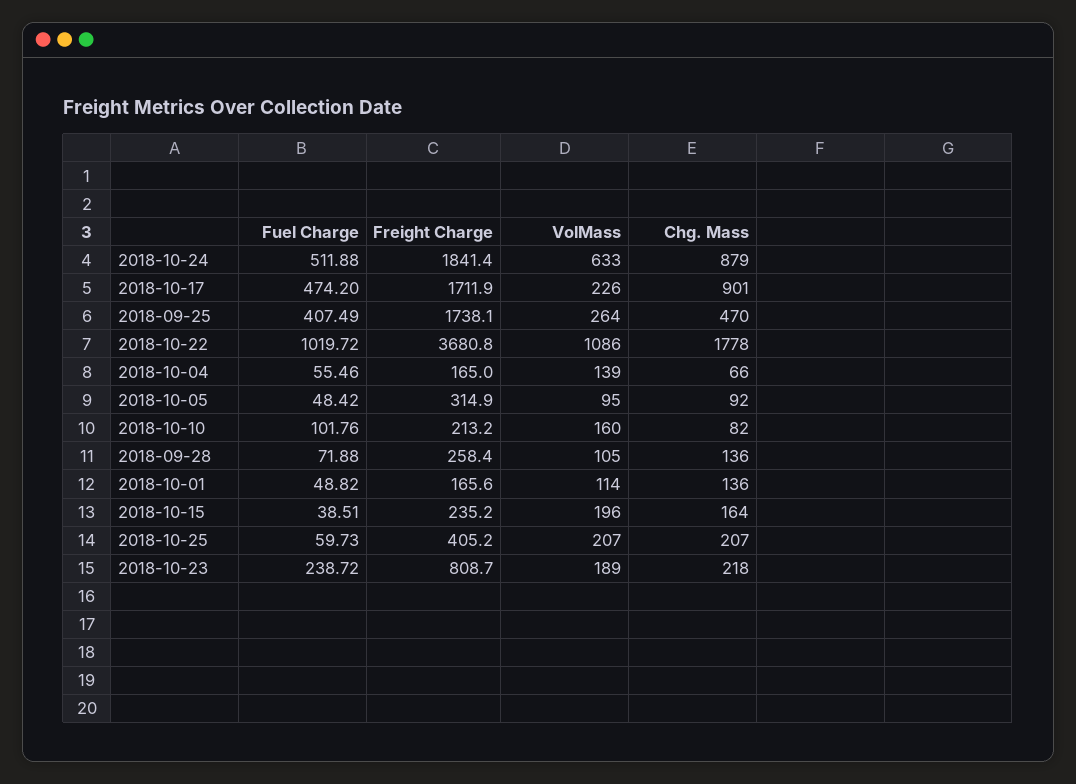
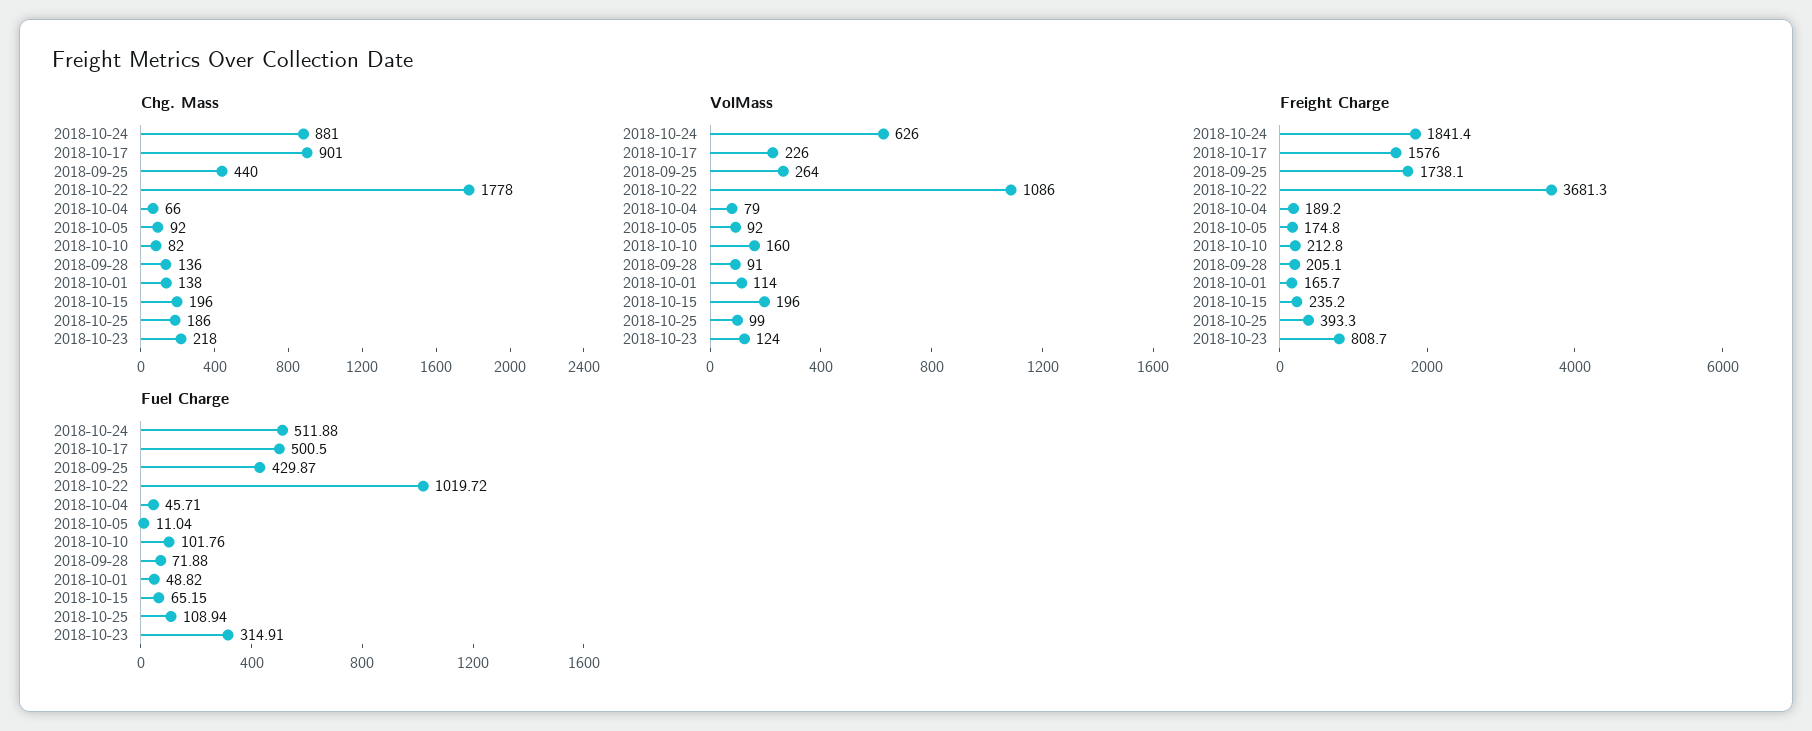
  {
    "Fuel Charge": {
      "2018-10-24": 511.88,
-     "2018-10-17": 474.2,
+     "2018-10-17": 500.5,
-     "2018-09-25": 407.49,
+     "2018-09-25": 429.87,
      "2018-10-22": 1019.72,
-     "2018-10-04": 55.46,
+     "2018-10-04": 45.71,
-     "2018-10-05": 48.42,
+     "2018-10-05": 11.04,
      "2018-10-10": 101.76,
      "2018-09-28": 71.88,
      "2018-10-01": 48.82,
-     "2018-10-15": 38.51,
+     "2018-10-15": 65.15,
-     "2018-10-25": 59.73,
+     "2018-10-25": 108.94,
-     "2018-10-23": 238.72
+     "2018-10-23": 314.91
    },
    "Freight Charge": {
      "2018-10-24": 1841.4,
-     "2018-10-17": 1711.9,
+     "2018-10-17": 1576,
      "2018-09-25": 1738.1,
-     "2018-10-22": 3680.8,
+     "2018-10-22": 3681.3,
-     "2018-10-04": 165,
+     "2018-10-04": 189.2,
-     "2018-10-05": 314.9,
+     "2018-10-05": 174.8,
-     "2018-10-10": 213.2,
+     "2018-10-10": 212.8,
-     "2018-09-28": 258.4,
+     "2018-09-28": 205.1,
-     "2018-10-01": 165.6,
+     "2018-10-01": 165.7,
      "2018-10-15": 235.2,
-     "2018-10-25": 405.2,
+     "2018-10-25": 393.3,
      "2018-10-23": 808.7
    },
    "VolMass": {
-     "2018-10-24": 633,
+     "2018-10-24": 626,
      "2018-10-17": 226,
      "2018-09-25": 264,
      "2018-10-22": 1086,
-     "2018-10-04": 139,
+     "2018-10-04": 79,
-     "2018-10-05": 95,
+     "2018-10-05": 92,
      "2018-10-10": 160,
-     "2018-09-28": 105,
+     "2018-09-28": 91,
      "2018-10-01": 114,
      "2018-10-15": 196,
-     "2018-10-25": 207,
+     "2018-10-25": 99,
-     "2018-10-23": 189
+     "2018-10-23": 124
    },
    "Chg. Mass": {
-     "2018-10-24": 879,
+     "2018-10-24": 881,
      "2018-10-17": 901,
-     "2018-09-25": 470,
+     "2018-09-25": 440,
      "2018-10-22": 1778,
      "2018-10-04": 66,
      "2018-10-05": 92,
      "2018-10-10": 82,
      "2018-09-28": 136,
-     "2018-10-01": 136,
+     "2018-10-01": 138,
-     "2018-10-15": 164,
+     "2018-10-15": 196,
-     "2018-10-25": 207,
+     "2018-10-25": 186,
      "2018-10-23": 218
    }
  }

